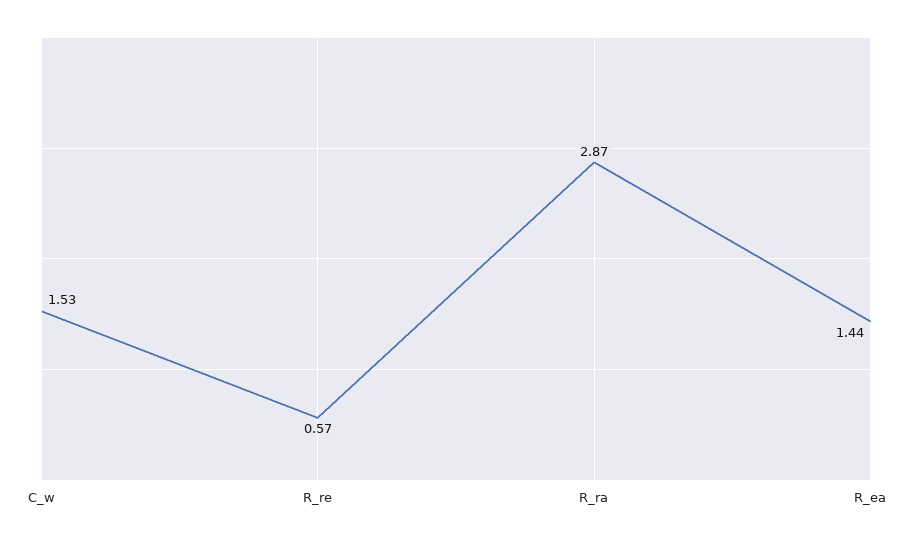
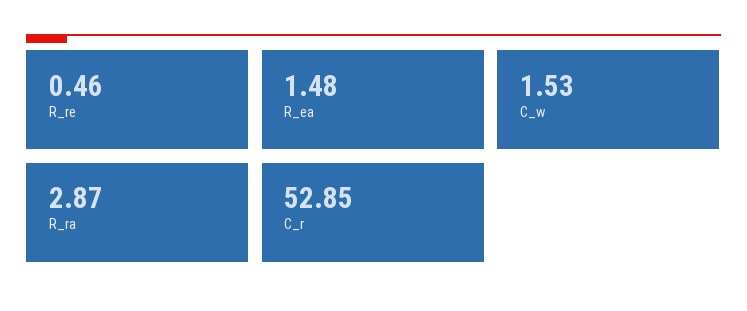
  {
    "C_w": 1.53,
-   "R_re": 0.57,
+   "R_re": 0.46,
    "R_ra": 2.87,
-   "R_ea": 1.44
+   "R_ea": 1.48,
+   "C_r": 52.85
  }

